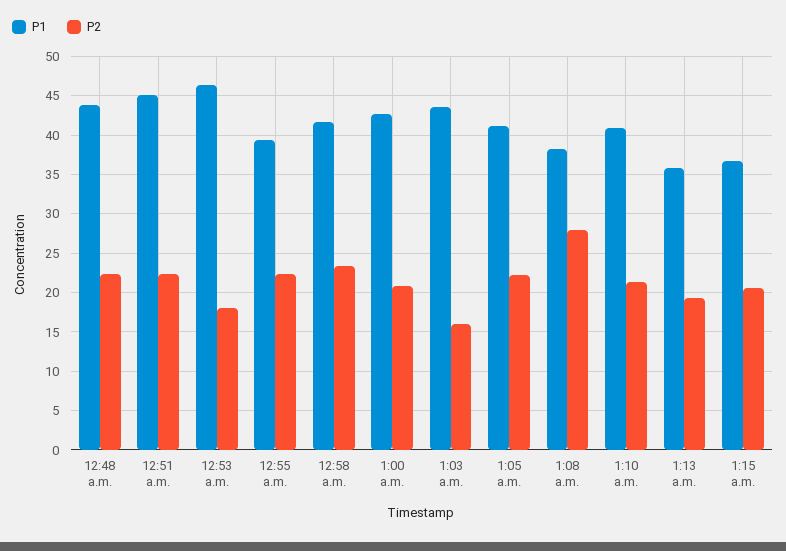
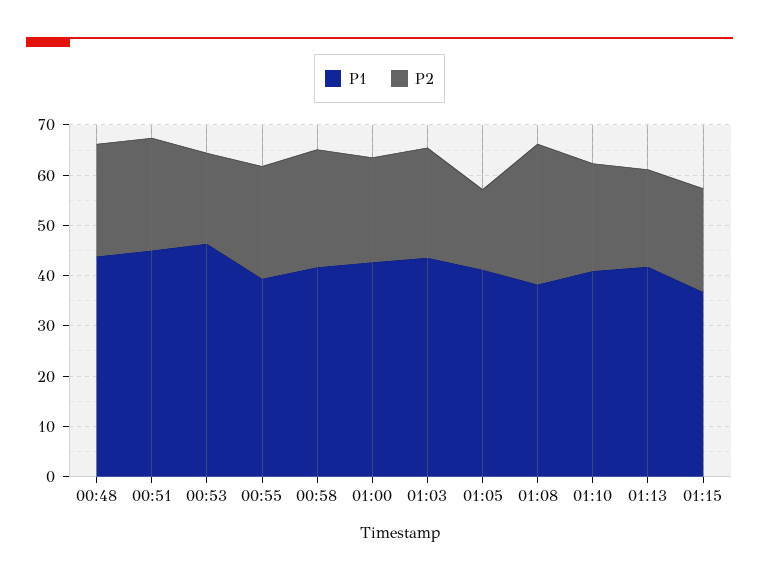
  {
    "P1": {
      "12:48 a.m.": 44,
      "12:51 a.m.": 45,
      "12:53 a.m.": 46,
      "12:55 a.m.": 39,
      "12:58 a.m.": 42,
      "1:00 a.m.": 43,
      "1:03 a.m.": 44,
      "1:05 a.m.": 41,
      "1:08 a.m.": 38,
      "1:10 a.m.": 41,
-     "1:13 a.m.": 36,
+     "1:13 a.m.": 42,
      "1:15 a.m.": 37
    },
    "P2": {
      "12:48 a.m.": 22,
      "12:51 a.m.": 22,
      "12:53 a.m.": 18,
      "12:55 a.m.": 22,
      "12:58 a.m.": 23,
      "1:00 a.m.": 21,
-     "1:03 a.m.": 16,
+     "1:03 a.m.": 22,
-     "1:05 a.m.": 22,
+     "1:05 a.m.": 16,
      "1:08 a.m.": 28,
      "1:10 a.m.": 21,
      "1:13 a.m.": 19,
      "1:15 a.m.": 21
    }
  }

